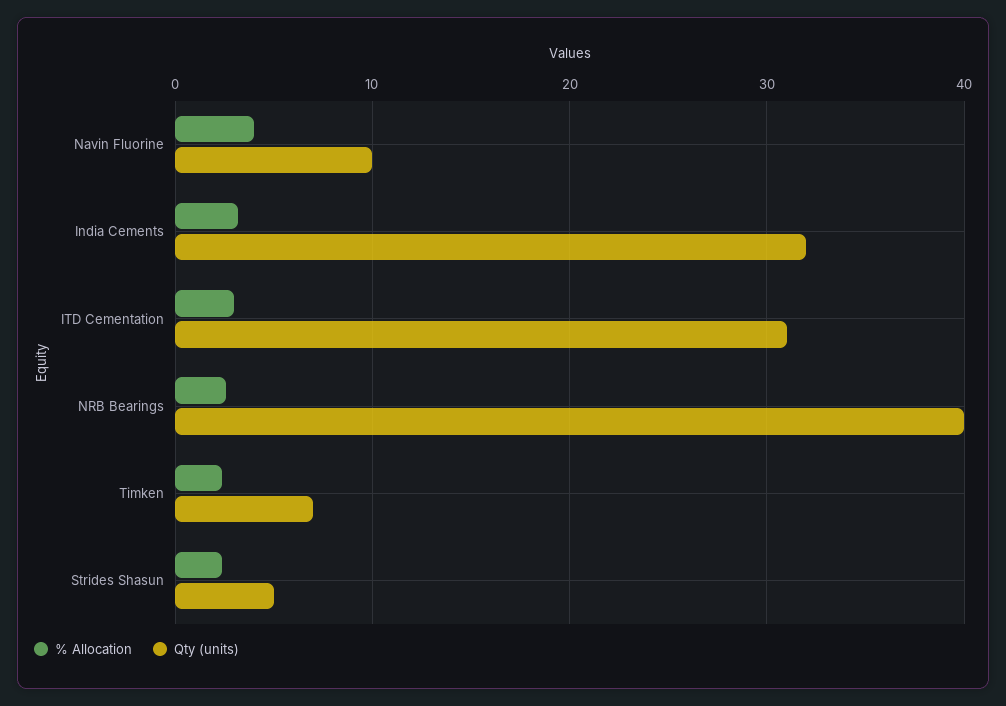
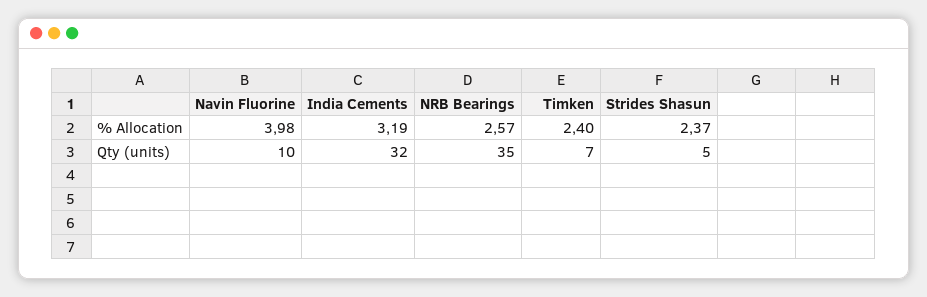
  {
    "% Allocation": {
      "Navin Fluorine": 3.98,
      "India Cements": 3.19,
-     "ITD Cementation": 3,
      "NRB Bearings": 2.57,
      "Timken": 2.4,
      "Strides Shasun": 2.37
    },
    "Qty (units)": {
      "Navin Fluorine": 10,
      "India Cements": 32,
-     "ITD Cementation": 31,
-     "NRB Bearings": 40,
+     "NRB Bearings": 35,
      "Timken": 7,
      "Strides Shasun": 5
    }
  }

